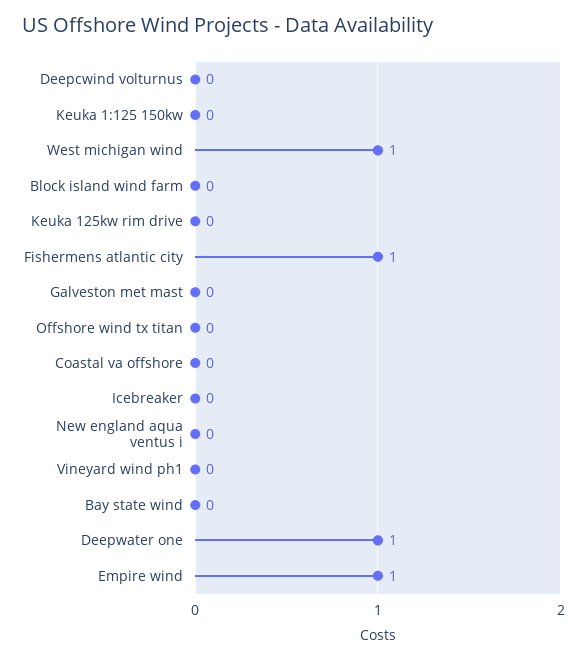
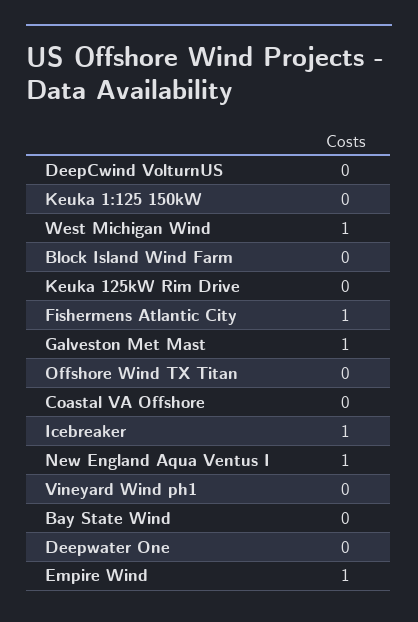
  {
    "Deepcwind volturnus": 0,
    "Keuka 1:125 150kw": 0,
    "West michigan wind": 1,
    "Block island wind farm": 0,
    "Keuka 125kw rim drive": 0,
    "Fishermens atlantic city": 1,
-   "Galveston met mast": 0,
+   "Galveston met mast": 1,
    "Offshore wind tx titan": 0,
    "Coastal va offshore": 0,
-   "Icebreaker": 0,
+   "Icebreaker": 1,
-   "New england aqua ventus i": 0,
+   "New england aqua ventus i": 1,
    "Vineyard wind ph1": 0,
    "Bay state wind": 0,
-   "Deepwater one": 1,
+   "Deepwater one": 0,
    "Empire wind": 1
  }

